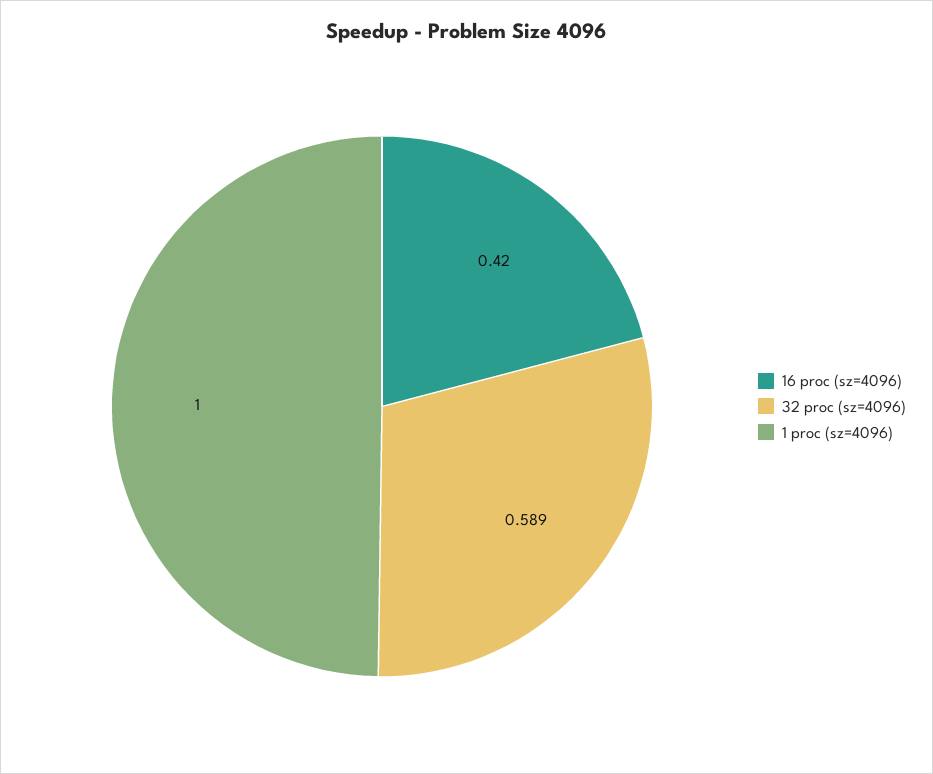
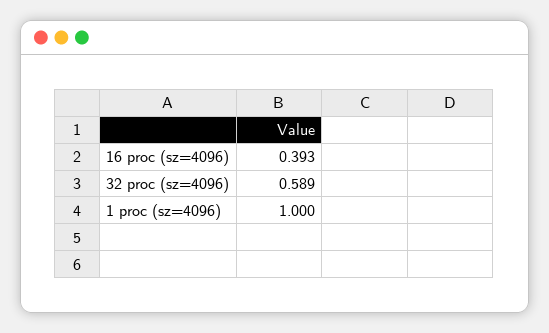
  {
-   "16 proc (sz=4096)": 0.42,
+   "16 proc (sz=4096)": 0.393,
    "32 proc (sz=4096)": 0.589,
    "1 proc (sz=4096)": 1
  }

